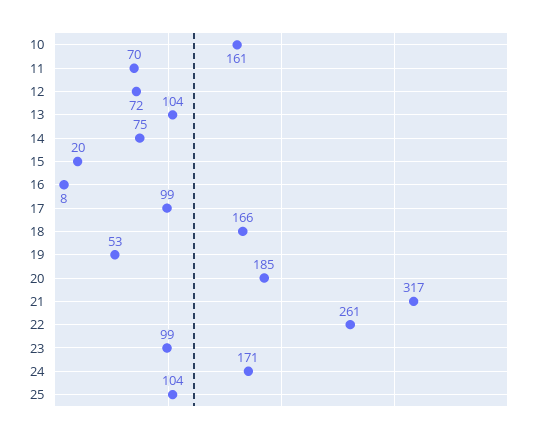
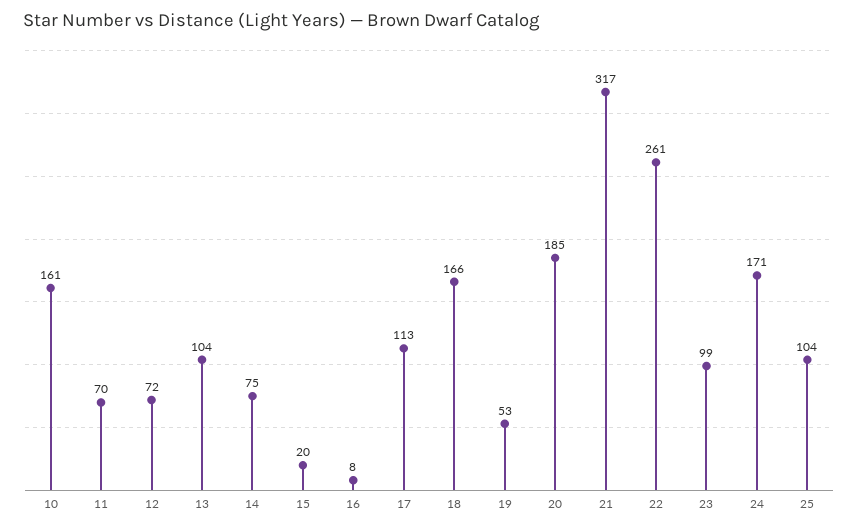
  {
    "10": 161,
    "11": 70,
    "12": 72,
    "13": 104,
    "14": 75,
    "15": 20,
    "16": 8,
-   "17": 99,
+   "17": 113,
    "18": 166,
    "19": 53,
    "20": 185,
    "21": 317,
    "22": 261,
    "23": 99,
    "24": 171,
    "25": 104
  }

